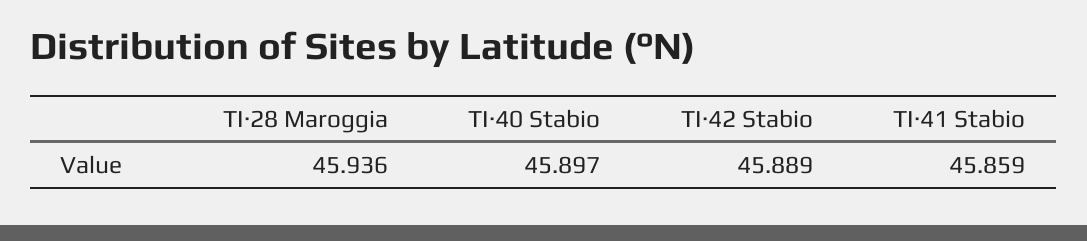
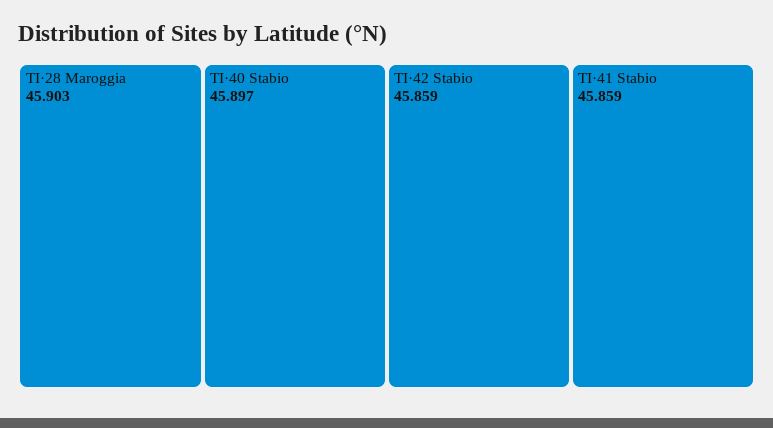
  {
-   "TI·28 Maroggia": 45.936,
+   "TI·28 Maroggia": 45.903,
    "TI·40 Stabio": 45.897,
-   "TI·42 Stabio": 45.889,
+   "TI·42 Stabio": 45.859,
    "TI·41 Stabio": 45.859
  }

